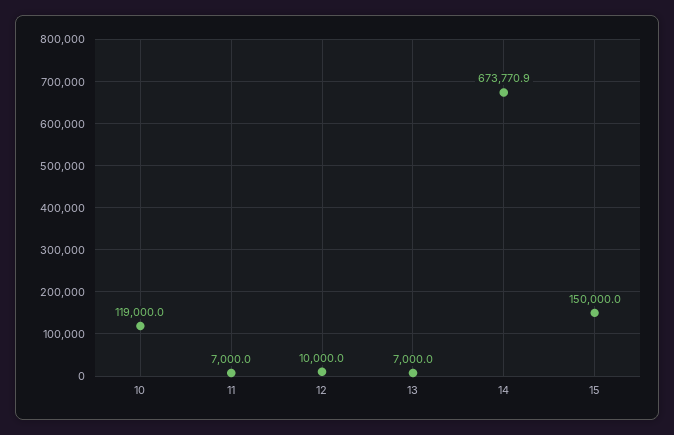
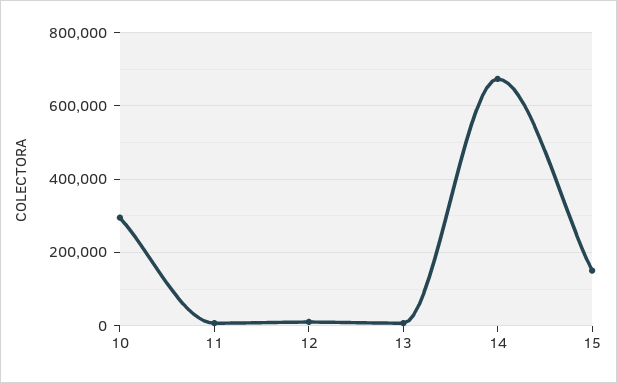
  {
-   "10": 119000,
+   "10": 300000,
    "11": 7000,
    "12": 10000,
    "13": 7000,
    "14": 673770.9,
    "15": 150000
  }

